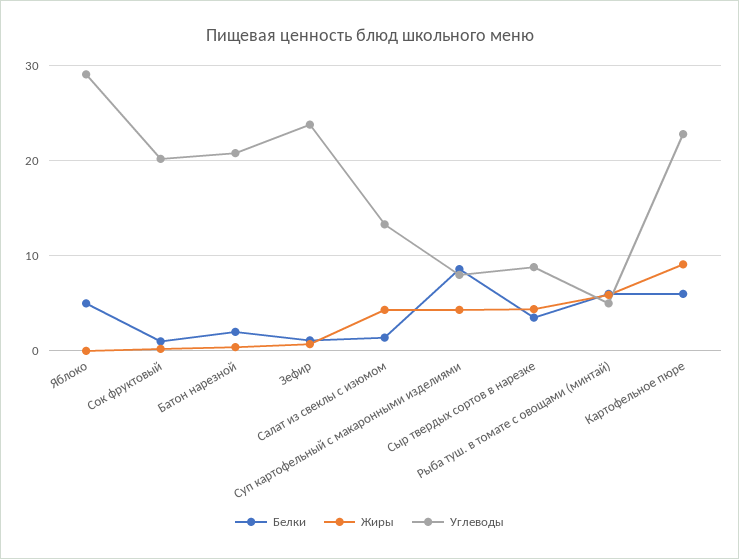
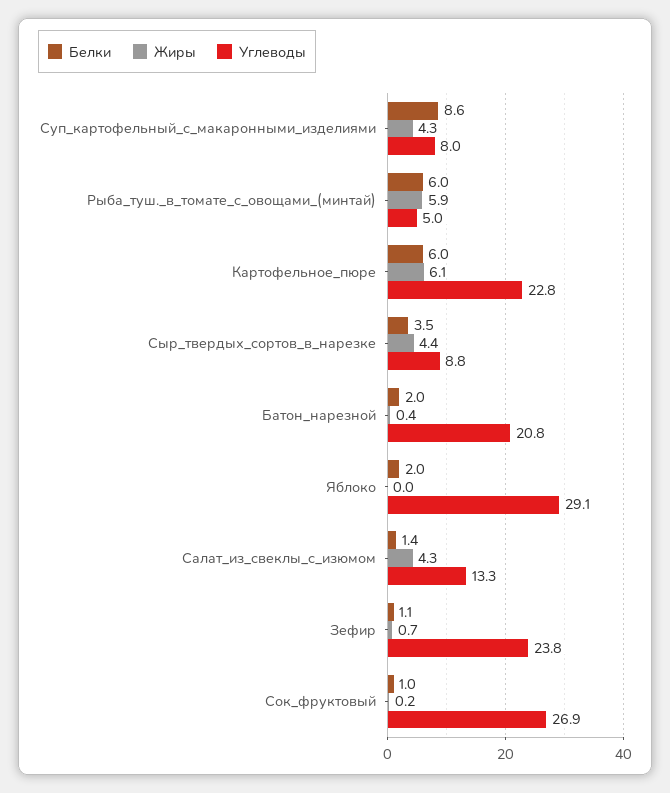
  {
    "Белки": {
-     "Яблоко": 5,
+     "Яблоко": 2,
      "Сок фруктовый": 1,
      "Батон нарезной": 2,
      "Зефир": 1.1,
      "Салат из свеклы с изюмом": 1.4,
      "Суп картофельный с макаронными изделиями": 8.6,
      "Сыр твердых сортов в нарезке": 3.5,
      "Рыба туш. в томате с овощами (минтай)": 6,
      "Картофельное пюре": 6
    },
    "Жиры": {
      "Яблоко": 0,
      "Сок фруктовый": 0.2,
      "Батон нарезной": 0.4,
      "Зефир": 0.7,
      "Салат из свеклы с изюмом": 4.3,
      "Суп картофельный с макаронными изделиями": 4.3,
      "Сыр твердых сортов в нарезке": 4.4,
      "Рыба туш. в томате с овощами (минтай)": 5.9,
-     "Картофельное пюре": 9
+     "Картофельное пюре": 6.1
    },
    "Углеводы": {
      "Яблоко": 29.1,
-     "Сок фруктовый": 20,
+     "Сок фруктовый": 26.9,
      "Батон нарезной": 20.8,
      "Зефир": 23.8,
      "Салат из свеклы с изюмом": 13.3,
      "Суп картофельный с макаронными изделиями": 8,
      "Сыр твердых сортов в нарезке": 8.8,
      "Рыба туш. в томате с овощами (минтай)": 5,
      "Картофельное пюре": 22.8
    }
  }

